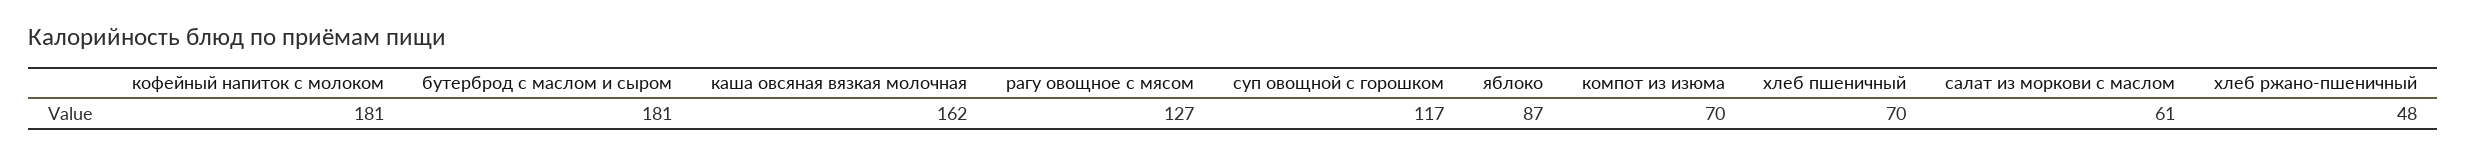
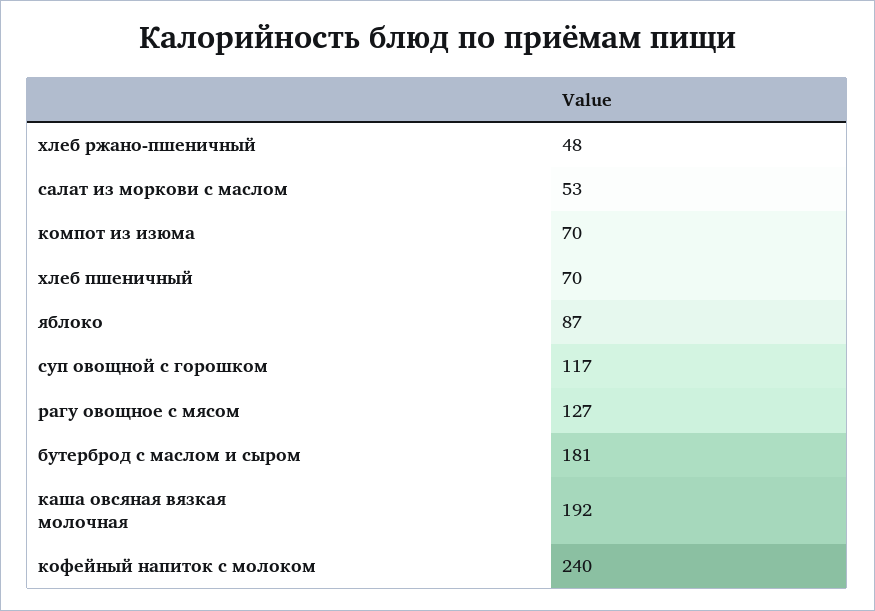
  {
-   "кофейный напиток с молоком": 181,
+   "кофейный напиток с молоком": 240,
    "бутерброд с маслом и сыром": 181,
-   "каша овсяная вязкая молочная": 162,
+   "каша овсяная вязкая молочная": 192,
    "рагу овощное с мясом": 127,
    "суп овощной с горошком": 117,
    "яблоко": 87,
    "компот из изюма": 70,
    "хлеб пшеничный": 70,
-   "салат из моркови с маслом": 61,
+   "салат из моркови с маслом": 53,
    "хлеб ржано-пшеничный": 48
  }

